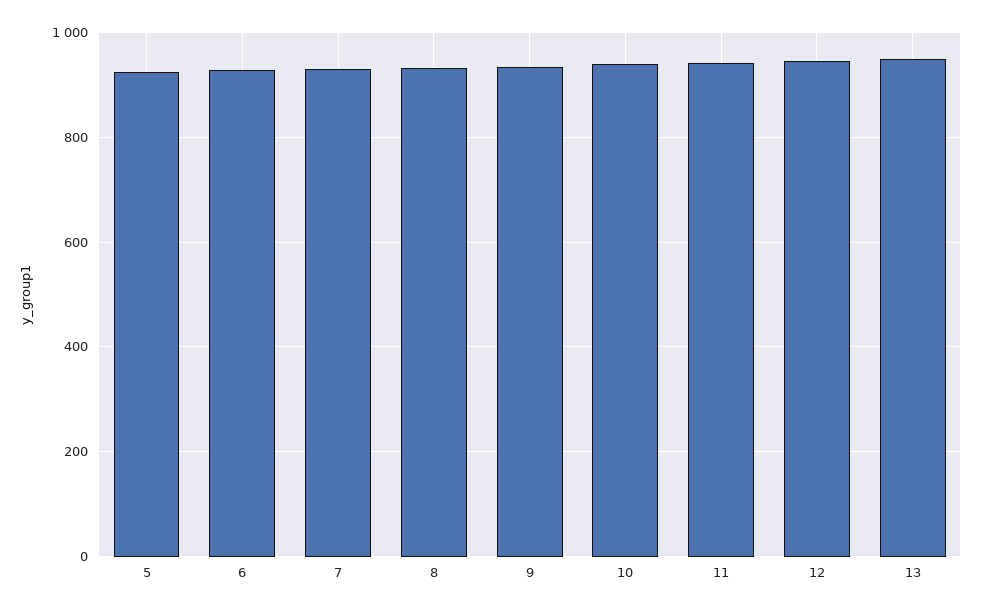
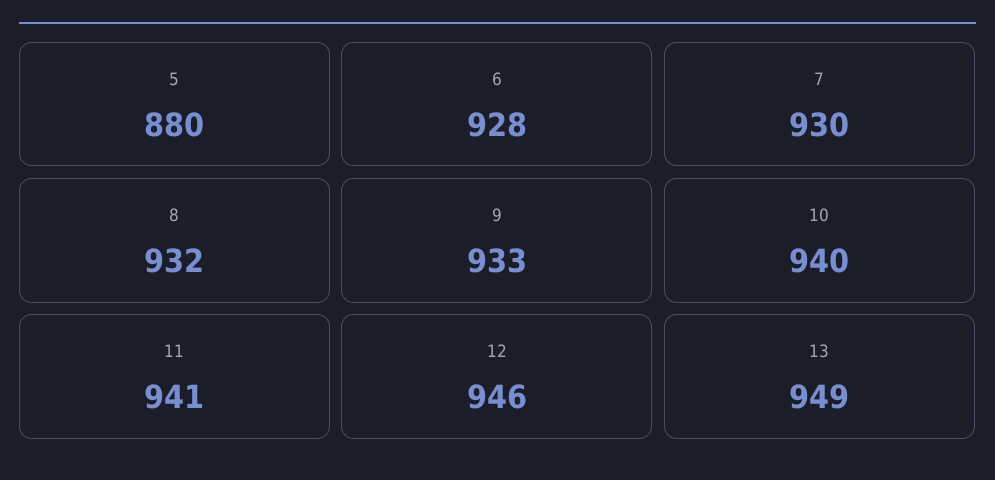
  {
-   "5": 920,
+   "5": 880,
    "6": 928,
    "7": 930,
    "8": 932,
    "9": 933,
    "10": 940,
    "11": 941,
    "12": 946,
    "13": 949
  }

